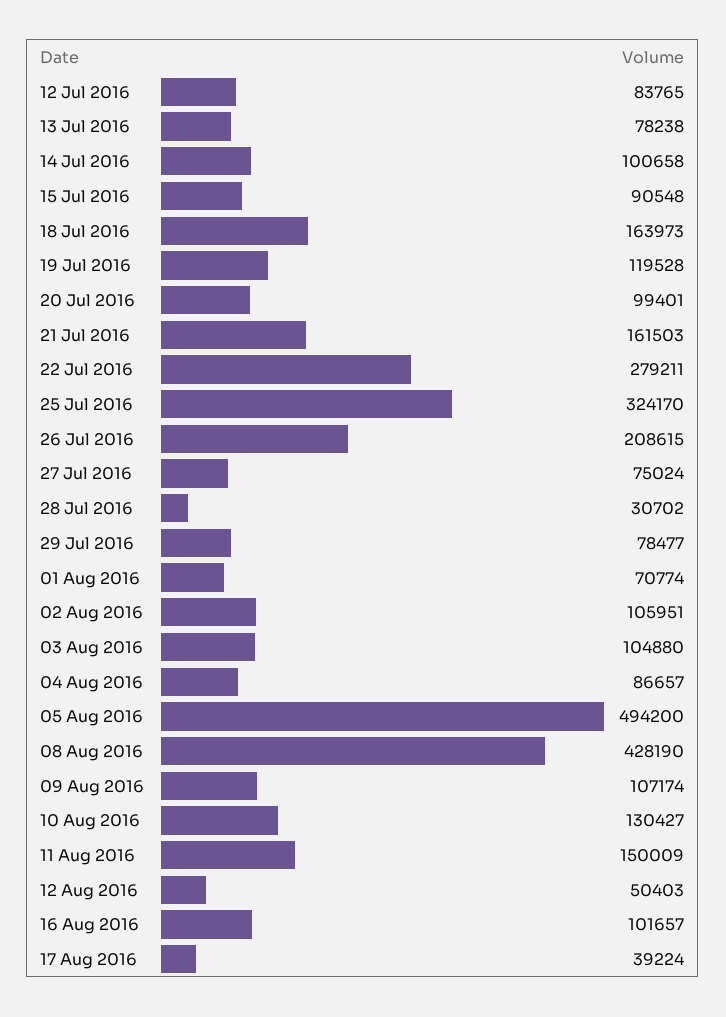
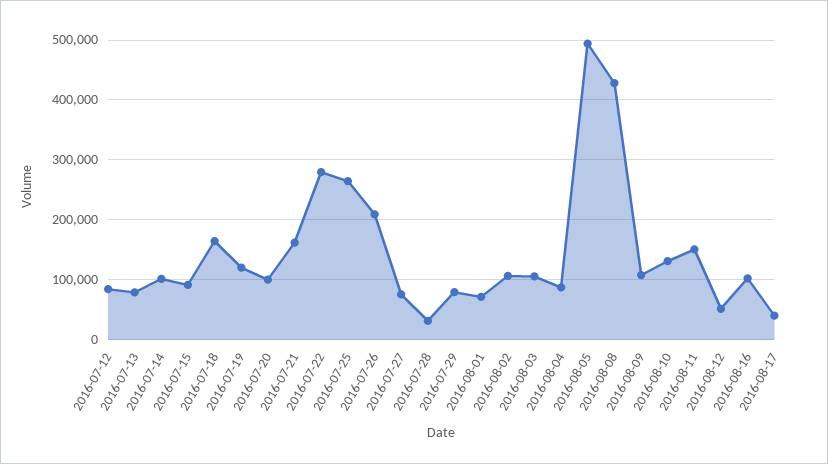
  {
    "12 Jul 2016": 83765,
    "13 Jul 2016": 78238,
    "14 Jul 2016": 100658,
    "15 Jul 2016": 90548,
    "18 Jul 2016": 163973,
    "19 Jul 2016": 119528,
    "20 Jul 2016": 99401,
    "21 Jul 2016": 161503,
    "22 Jul 2016": 279211,
-   "25 Jul 2016": 324170,
+   "25 Jul 2016": 260000,
    "26 Jul 2016": 208615,
    "27 Jul 2016": 75024,
    "28 Jul 2016": 30702,
    "29 Jul 2016": 78477,
    "01 Aug 2016": 70774,
    "02 Aug 2016": 105951,
    "03 Aug 2016": 104880,
    "04 Aug 2016": 86657,
    "05 Aug 2016": 494200,
    "08 Aug 2016": 428190,
    "09 Aug 2016": 107174,
    "10 Aug 2016": 130427,
    "11 Aug 2016": 150009,
    "12 Aug 2016": 50403,
    "16 Aug 2016": 101657,
    "17 Aug 2016": 39224
  }

